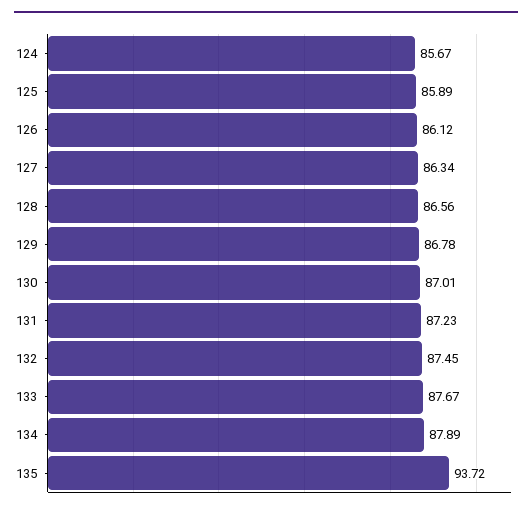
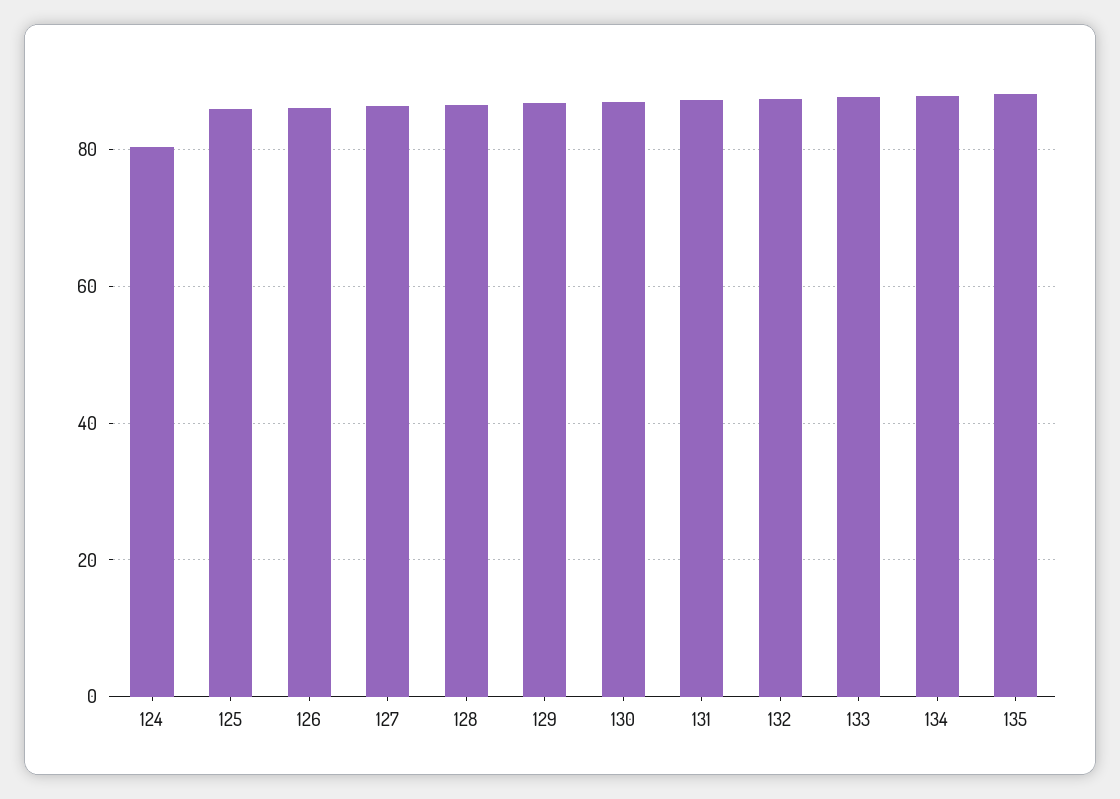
  {
-   "124": 85.67,
+   "124": 80,
    "125": 85.89,
    "126": 86.12,
    "127": 86.34,
    "128": 86.56,
    "129": 86.78,
    "130": 87.01,
    "131": 87.23,
    "132": 87.45,
    "133": 87.67,
    "134": 87.89,
-   "135": 93.72
+   "135": 88
  }

